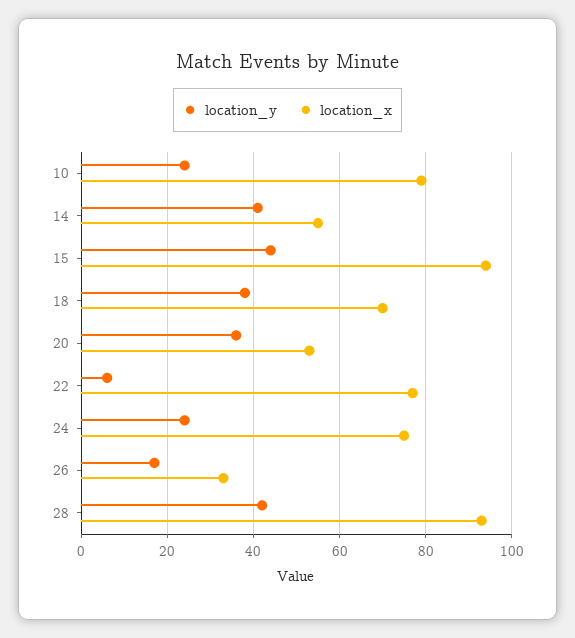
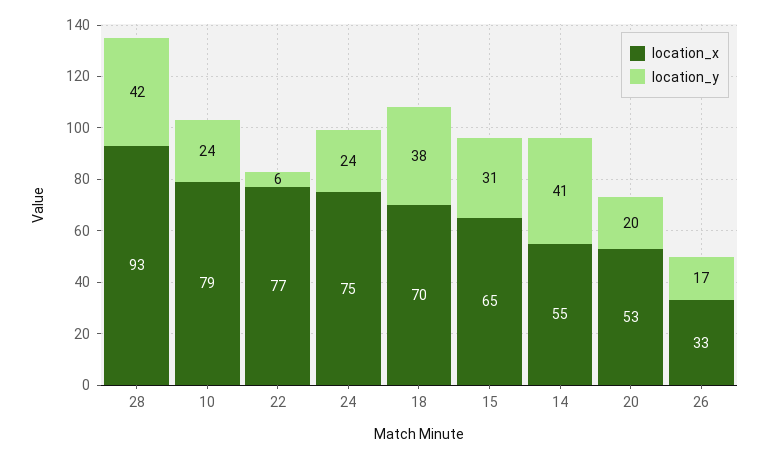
  {
    "location_y": {
      "10": 24,
      "14": 41,
-     "15": 45,
+     "15": 31,
      "18": 38,
-     "20": 35,
+     "20": 20,
      "22": 6,
      "24": 24,
      "26": 17,
      "28": 42
    },
    "location_x": {
      "10": 79,
      "14": 55,
-     "15": 95,
+     "15": 65,
      "18": 70,
      "20": 53,
      "22": 77,
      "24": 75,
      "26": 33,
      "28": 93
    }
  }

